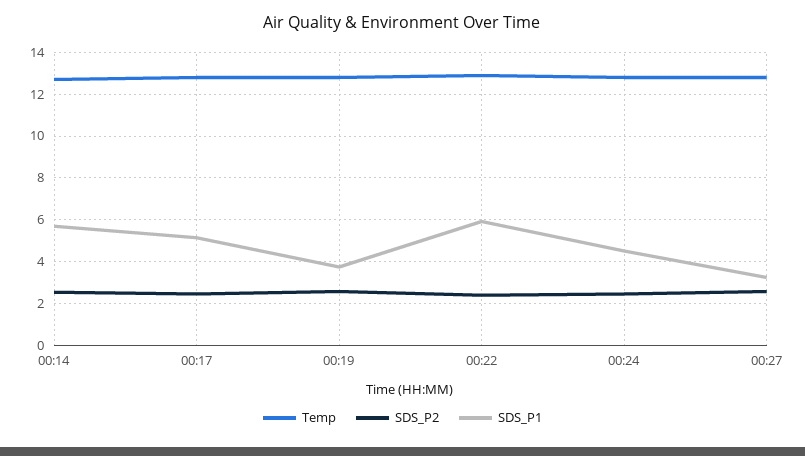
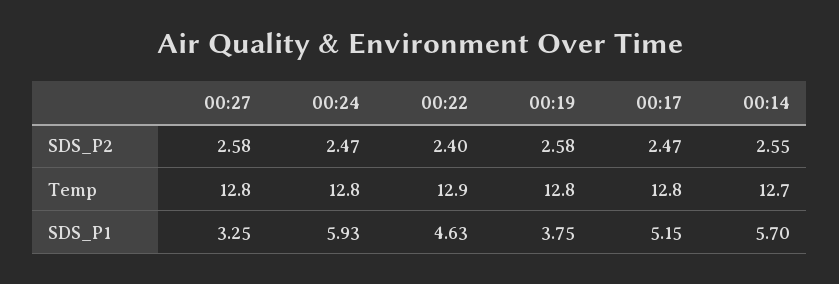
  {
    "Temp": {
      "00:14": 12.7,
      "00:17": 12.8,
      "00:19": 12.8,
      "00:22": 12.9,
      "00:24": 12.8,
      "00:27": 12.8
    },
    "SDS_P2": {
      "00:14": 2.55,
      "00:17": 2.47,
      "00:19": 2.58,
      "00:22": 2.4,
      "00:24": 2.47,
      "00:27": 2.58
    },
    "SDS_P1": {
      "00:14": 5.7,
      "00:17": 5.15,
      "00:19": 3.75,
-     "00:22": 6,
+     "00:22": 4.63,
-     "00:24": 4.5,
+     "00:24": 5.93,
      "00:27": 3.25
    }
  }

